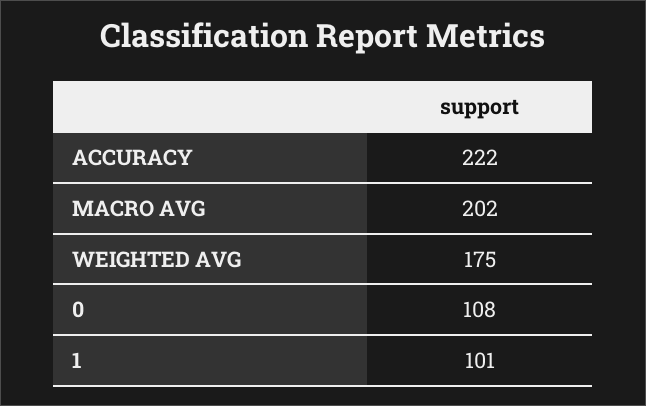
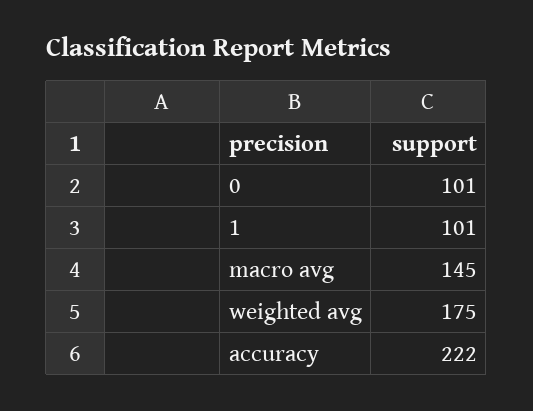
  {
    "ACCURACY": 222,
-   "MACRO AVG": 202,
+   "MACRO AVG": 145,
    "WEIGHTED AVG": 175,
-   "0": 108,
+   "0": 101,
    "1": 101
  }

